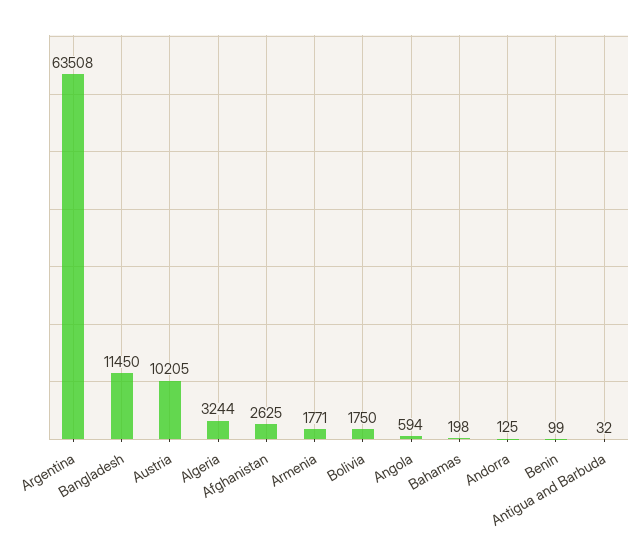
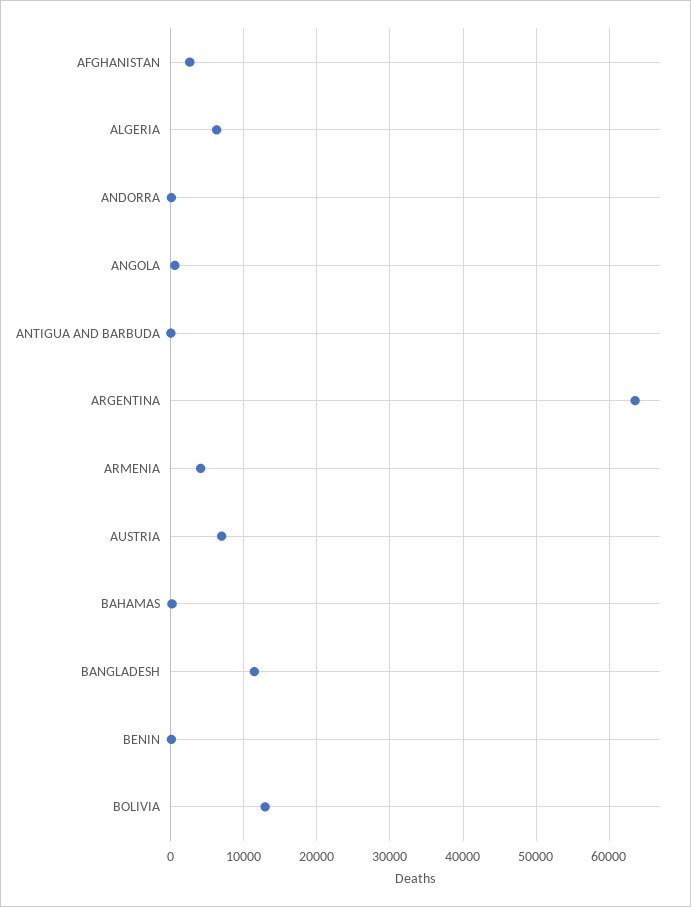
  {
    "Argentina": 63508,
    "Bangladesh": 11450,
-   "Austria": 10205,
+   "Austria": 7000,
-   "Algeria": 3244,
+   "Algeria": 6000,
    "Afghanistan": 2625,
-   "Armenia": 1771,
+   "Armenia": 4000,
-   "Bolivia": 1750,
+   "Bolivia": 13000,
    "Angola": 594,
    "Bahamas": 198,
    "Andorra": 125,
    "Benin": 99,
    "Antigua and Barbuda": 32
  }

